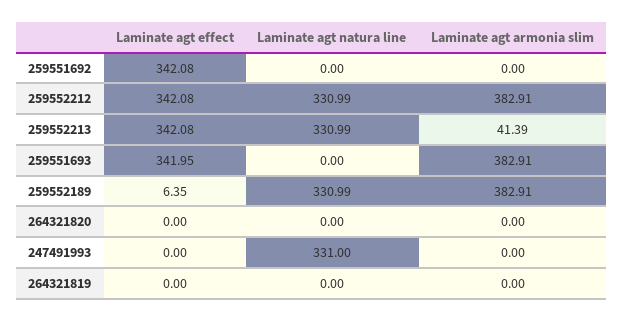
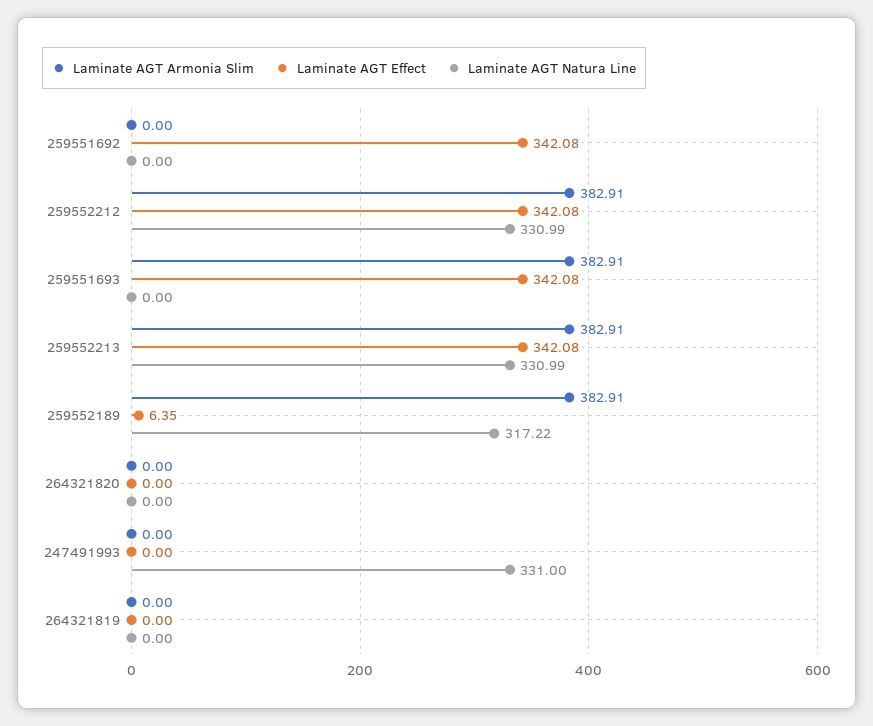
  {
    "Laminate agt effect": {
      "259551692": 342.08,
      "259552212": 342.08,
      "259552213": 342.08,
-     "259551693": 341.95,
+     "259551693": 342.08,
      "259552189": 6.35,
      "264321820": 0,
      "247491993": 0,
      "264321819": 0
    },
    "Laminate agt natura line": {
      "259551692": 0,
      "259552212": 330.99,
      "259552213": 330.99,
      "259551693": 0,
-     "259552189": 330.99,
+     "259552189": 317.22,
      "264321820": 0,
      "247491993": 331,
      "264321819": 0
    },
    "Laminate agt armonia slim": {
      "259551692": 0,
      "259552212": 382.91,
-     "259552213": 41.39,
+     "259552213": 382.91,
      "259551693": 382.91,
      "259552189": 382.91,
      "264321820": 0,
      "247491993": 0,
      "264321819": 0
    }
  }

